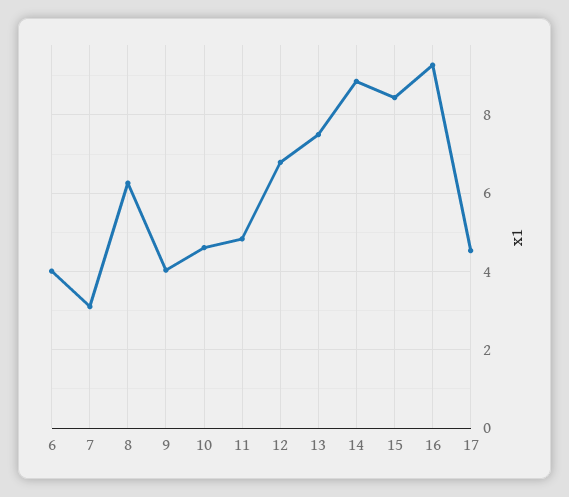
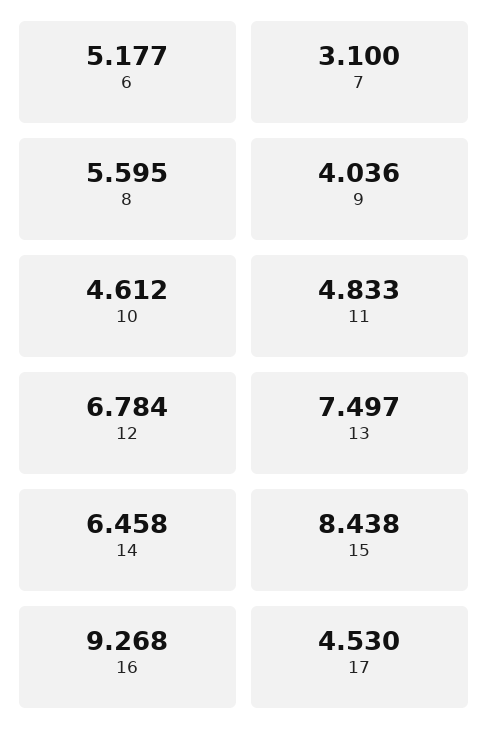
  {
-   "6": 4,
+   "6": 5.177,
    "7": 3.1,
-   "8": 6.2,
+   "8": 5.595,
    "9": 4.036,
    "10": 4.612,
    "11": 4.833,
    "12": 6.784,
    "13": 7.497,
-   "14": 8.8,
+   "14": 6.458,
    "15": 8.438,
    "16": 9.268,
    "17": 4.53
  }

